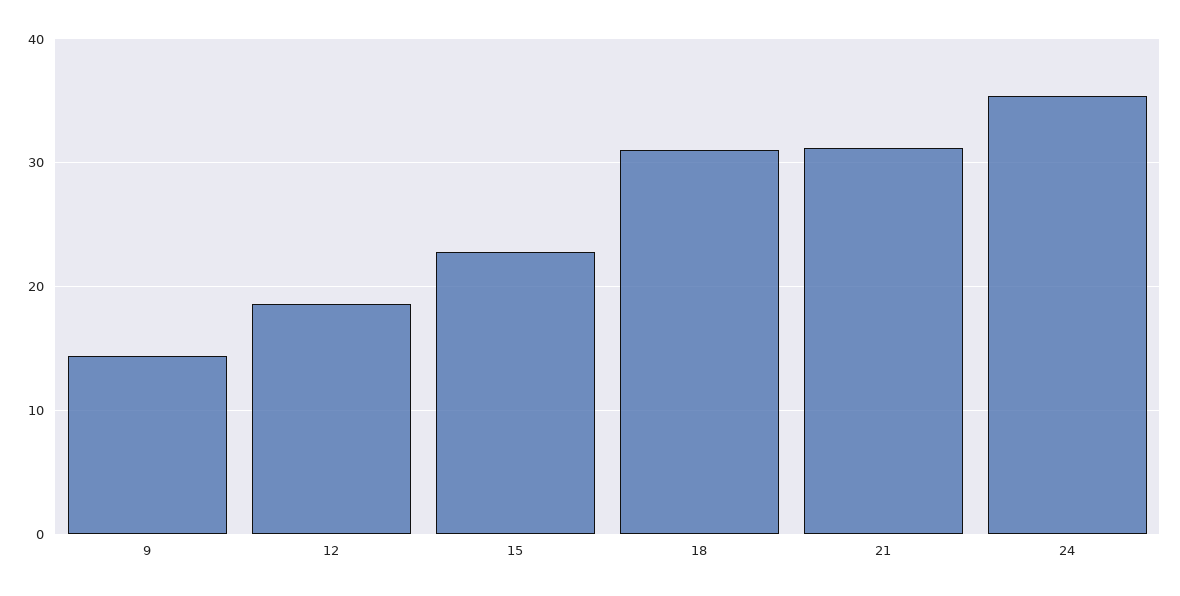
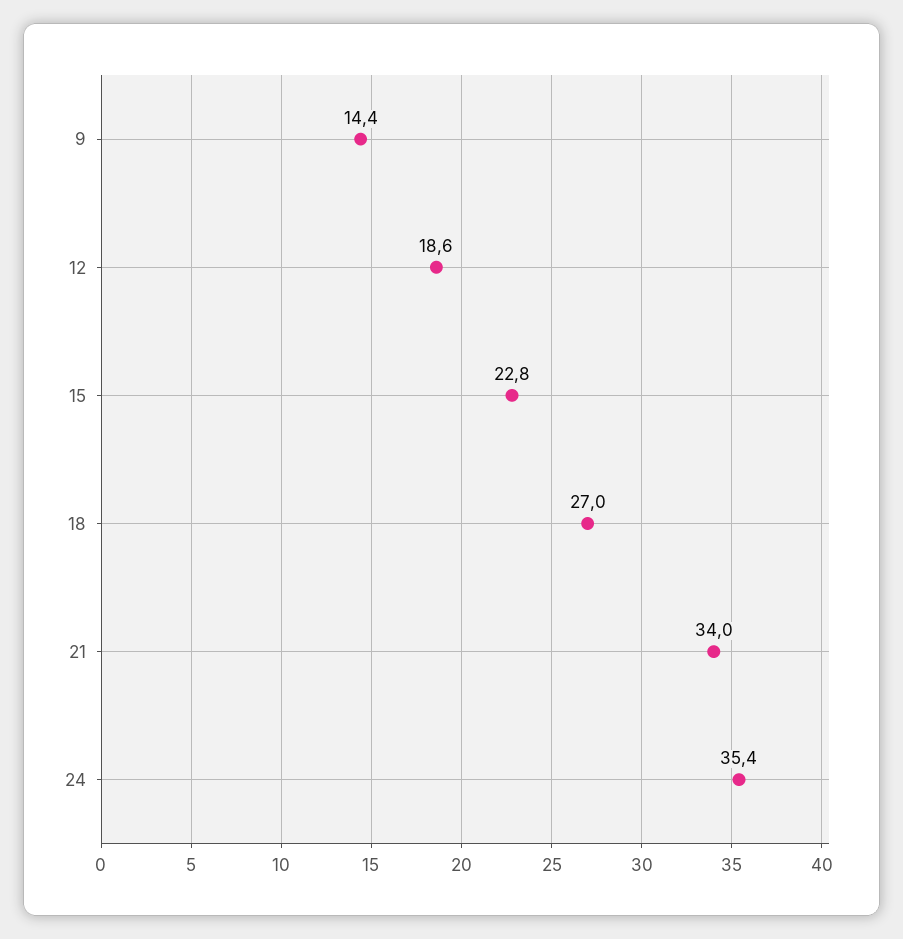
  {
    "9": 14.4,
    "12": 18.6,
    "15": 22.8,
-   "18": 31,
+   "18": 27,
-   "21": 31,
+   "21": 34,
    "24": 35.4
  }

